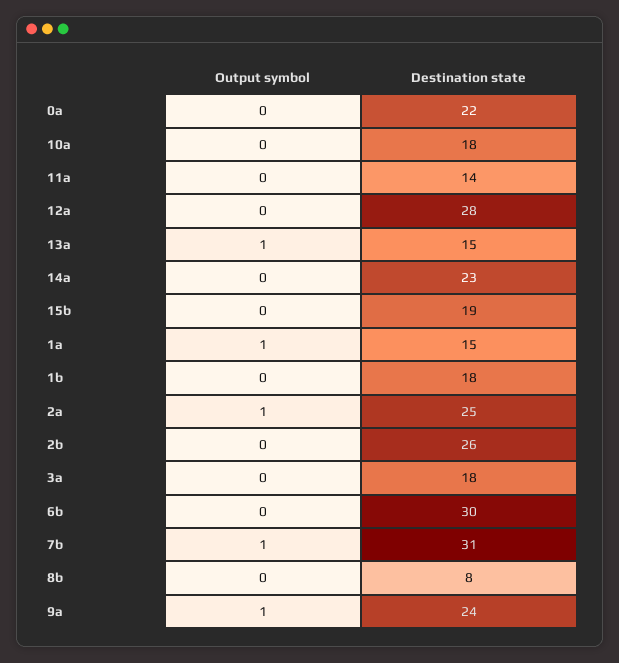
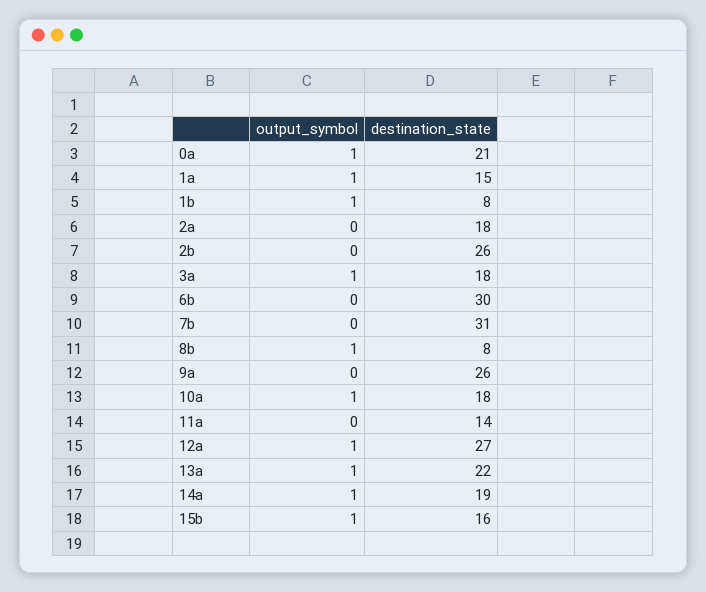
  {
    "Output symbol": {
-     "0a": 0,
+     "0a": 1,
-     "10a": 0,
+     "10a": 1,
      "11a": 0,
-     "12a": 0,
+     "12a": 1,
      "13a": 1,
-     "14a": 0,
+     "14a": 1,
-     "15b": 0,
+     "15b": 1,
      "1a": 1,
-     "1b": 0,
+     "1b": 1,
-     "2a": 1,
+     "2a": 0,
      "2b": 0,
-     "3a": 0,
+     "3a": 1,
      "6b": 0,
-     "7b": 1,
+     "7b": 0,
-     "8b": 0,
+     "8b": 1,
-     "9a": 1
+     "9a": 0
    },
    "Destination state": {
-     "0a": 22,
+     "0a": 21,
      "10a": 18,
      "11a": 14,
-     "12a": 28,
+     "12a": 27,
-     "13a": 15,
+     "13a": 22,
-     "14a": 23,
+     "14a": 19,
-     "15b": 19,
+     "15b": 16,
      "1a": 15,
-     "1b": 18,
+     "1b": 8,
-     "2a": 25,
+     "2a": 18,
      "2b": 26,
      "3a": 18,
      "6b": 30,
      "7b": 31,
      "8b": 8,
-     "9a": 24
+     "9a": 26
    }
  }

